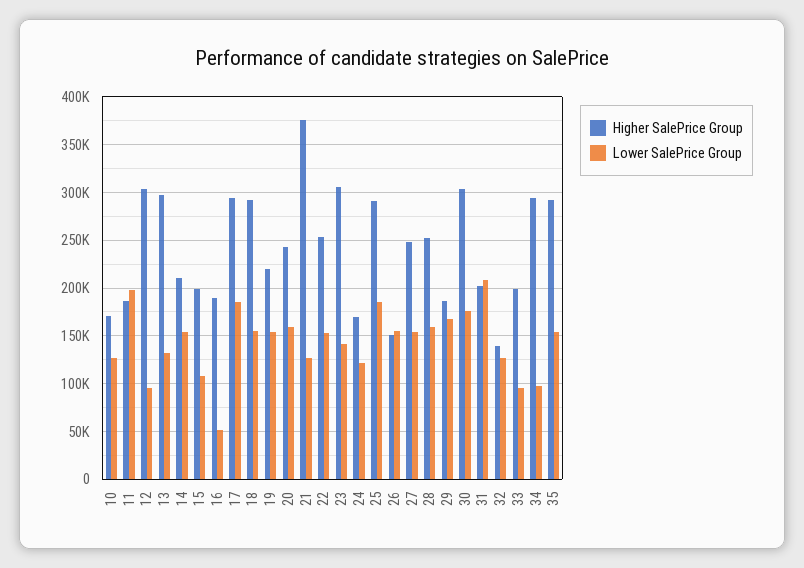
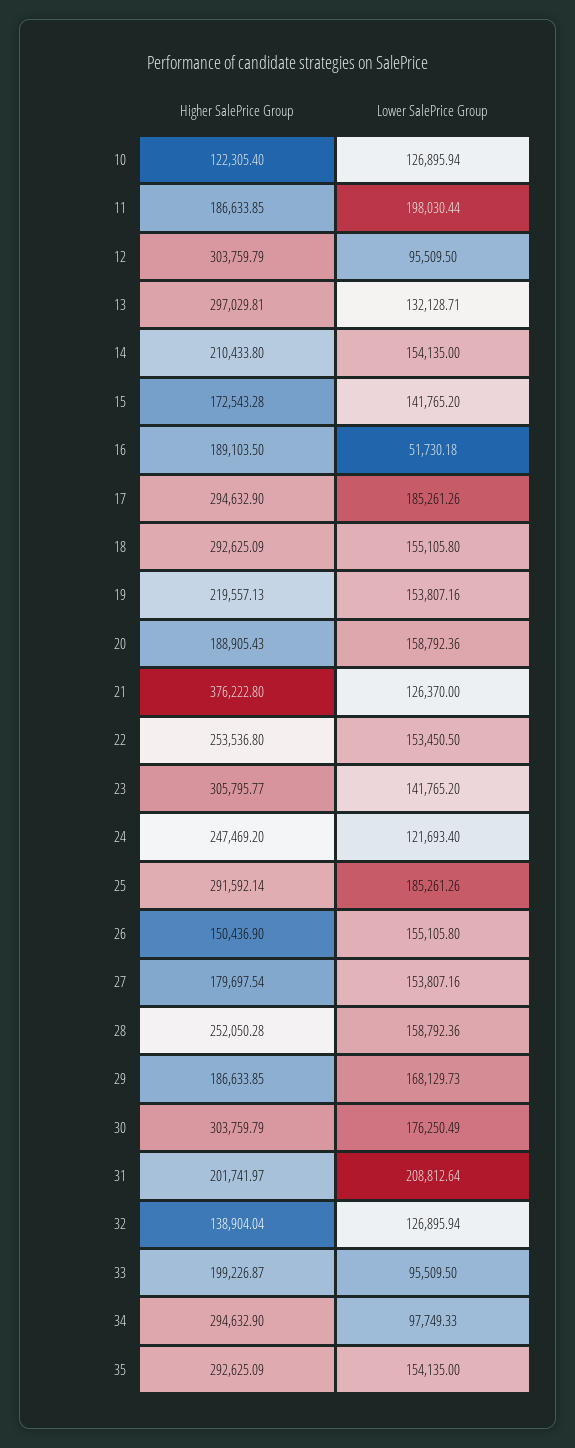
  {
    "Higher SalePrice Group": {
-     "10": 170000,
+     "10": 122305.4,
      "11": 186633.85,
      "12": 303759.79,
      "13": 297029.81,
      "14": 210433.8,
-     "15": 200000,
+     "15": 172543.28,
      "16": 189103.5,
      "17": 294632.9,
      "18": 292625.09,
      "19": 219557.13,
-     "20": 240000,
+     "20": 188905.43,
      "21": 376222.8,
      "22": 253536.8,
      "23": 305795.77,
-     "24": 170000,
+     "24": 247469.2,
      "25": 291592.14,
      "26": 150436.9,
-     "27": 250000,
+     "27": 179697.54,
      "28": 252050.28,
      "29": 186633.85,
      "30": 303759.79,
      "31": 201741.97,
      "32": 138904.04,
      "33": 199226.87,
      "34": 294632.9,
      "35": 292625.09
    },
    "Lower SalePrice Group": {
      "10": 126895.94,
      "11": 198030.44,
      "12": 95509.5,
      "13": 132128.71,
      "14": 154135,
-     "15": 110000,
+     "15": 141765.2,
      "16": 51730.18,
      "17": 185261.26,
      "18": 155105.8,
      "19": 153807.16,
      "20": 158792.36,
      "21": 126370,
      "22": 153450.5,
      "23": 141765.2,
      "24": 121693.4,
      "25": 185261.26,
      "26": 155105.8,
      "27": 153807.16,
      "28": 158792.36,
      "29": 168129.73,
      "30": 176250.49,
      "31": 208812.64,
      "32": 126895.94,
      "33": 95509.5,
      "34": 97749.33,
      "35": 154135
    }
  }

